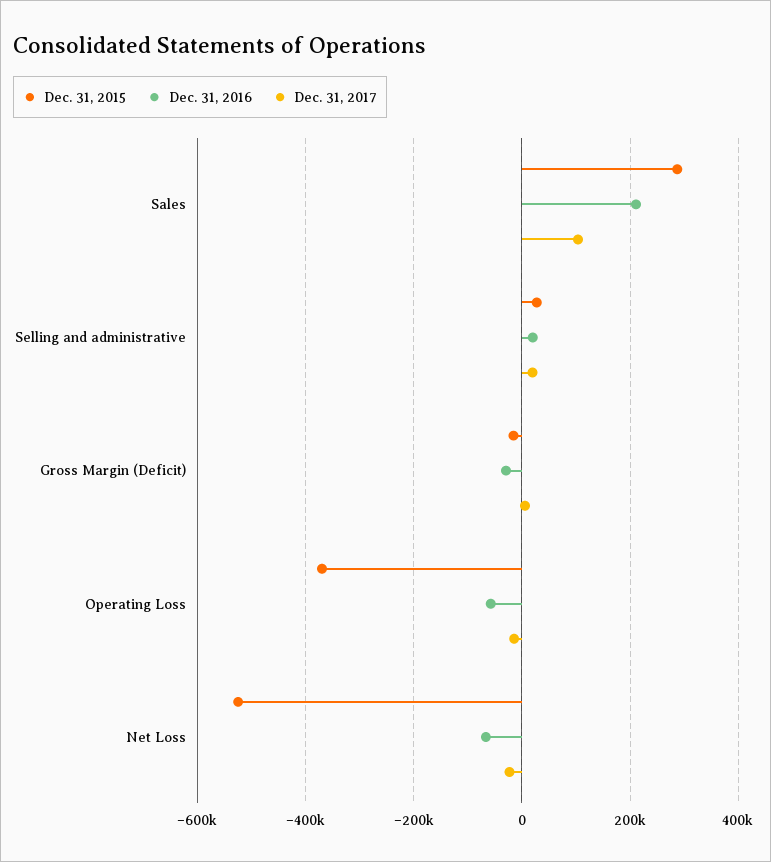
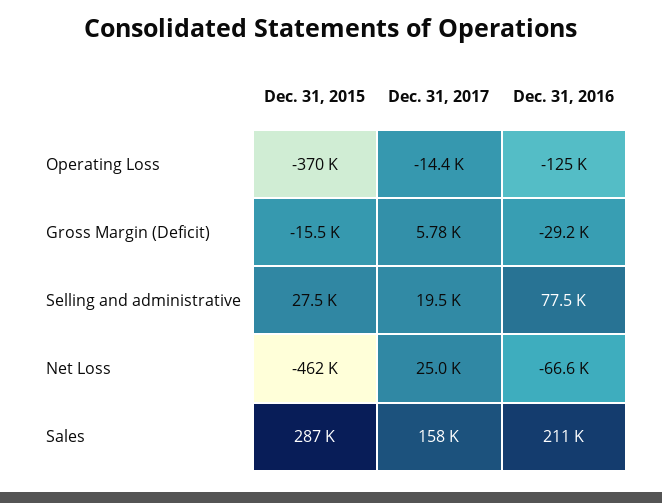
  {
    "Dec. 31, 2015": {
      "Sales": 287000,
      "Selling and administrative": 27500,
      "Gross Margin (Deficit)": -15500,
      "Operating Loss": -370000,
-     "Net Loss": -520000
+     "Net Loss": -462000
    },
    "Dec. 31, 2016": {
      "Sales": 211000,
-     "Selling and administrative": 20000,
+     "Selling and administrative": 77500,
      "Gross Margin (Deficit)": -29200,
-     "Operating Loss": -60000,
+     "Operating Loss": -125000,
      "Net Loss": -66600
    },
    "Dec. 31, 2017": {
-     "Sales": 100000,
+     "Sales": 158000,
      "Selling and administrative": 19500,
      "Gross Margin (Deficit)": 5780,
      "Operating Loss": -14400,
-     "Net Loss": -20000
+     "Net Loss": 25000
    }
  }

